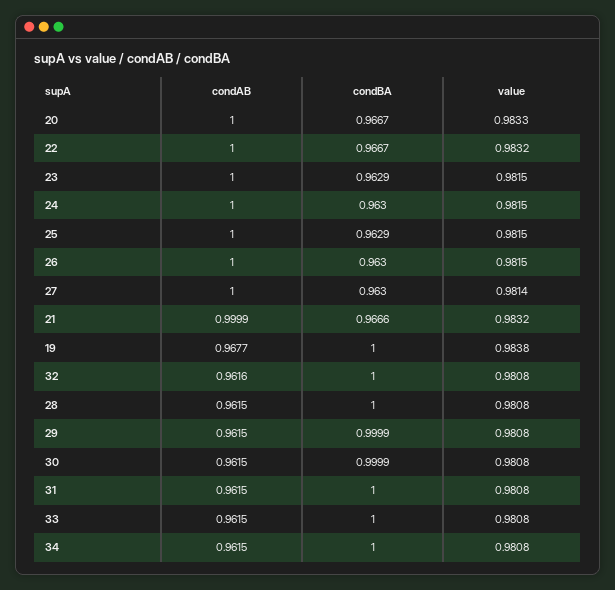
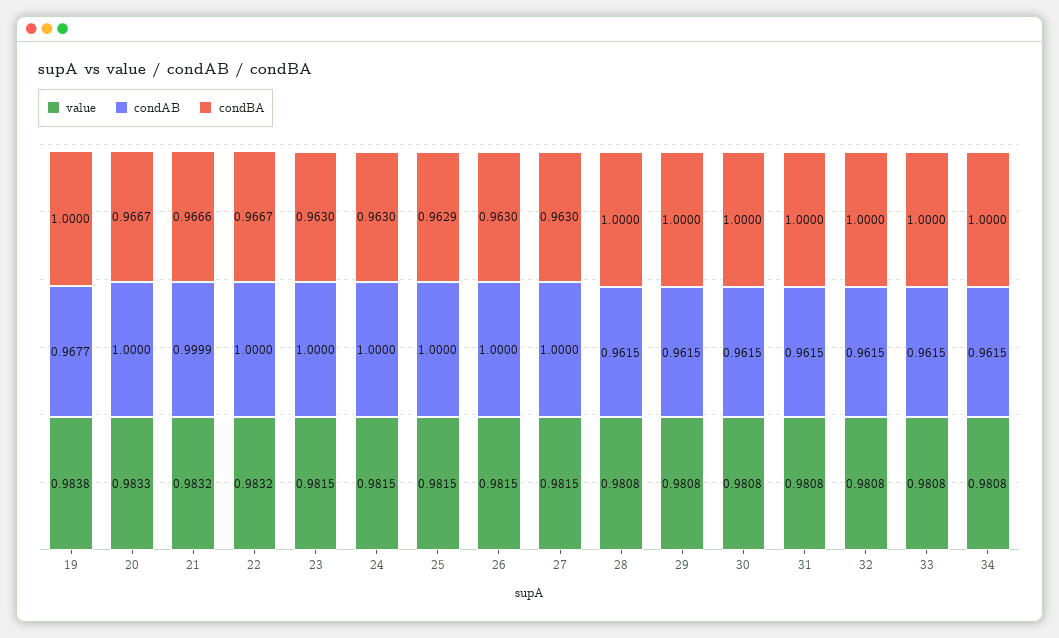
  {
    "condAB": {
      "20": 1,
      "22": 1,
      "23": 1,
      "24": 1,
      "25": 1,
      "26": 1,
      "27": 1,
      "21": 0.9999,
      "19": 0.9677,
-     "32": 0.9616,
+     "32": 0.9615,
      "28": 0.9615,
      "29": 0.9615,
      "30": 0.9615,
      "31": 0.9615,
      "33": 0.9615,
      "34": 0.9615
    },
    "condBA": {
      "20": 0.9667,
      "22": 0.9667,
-     "23": 0.9629,
+     "23": 0.963,
      "24": 0.963,
      "25": 0.9629,
      "26": 0.963,
      "27": 0.963,
      "21": 0.9666,
      "19": 1,
      "32": 1,
      "28": 1,
-     "29": 0.9999,
+     "29": 1,
-     "30": 0.9999,
+     "30": 1,
      "31": 1,
      "33": 1,
      "34": 1
    },
    "value": {
      "20": 0.9833,
      "22": 0.9832,
      "23": 0.9815,
      "24": 0.9815,
      "25": 0.9815,
      "26": 0.9815,
-     "27": 0.9814,
+     "27": 0.9815,
      "21": 0.9832,
      "19": 0.9838,
      "32": 0.9808,
      "28": 0.9808,
      "29": 0.9808,
      "30": 0.9808,
      "31": 0.9808,
      "33": 0.9808,
      "34": 0.9808
    }
  }

